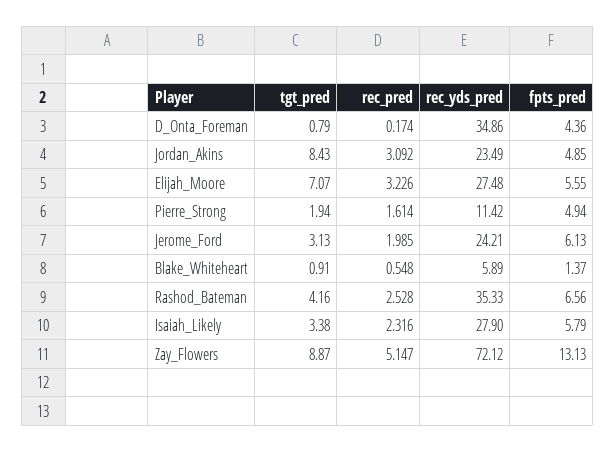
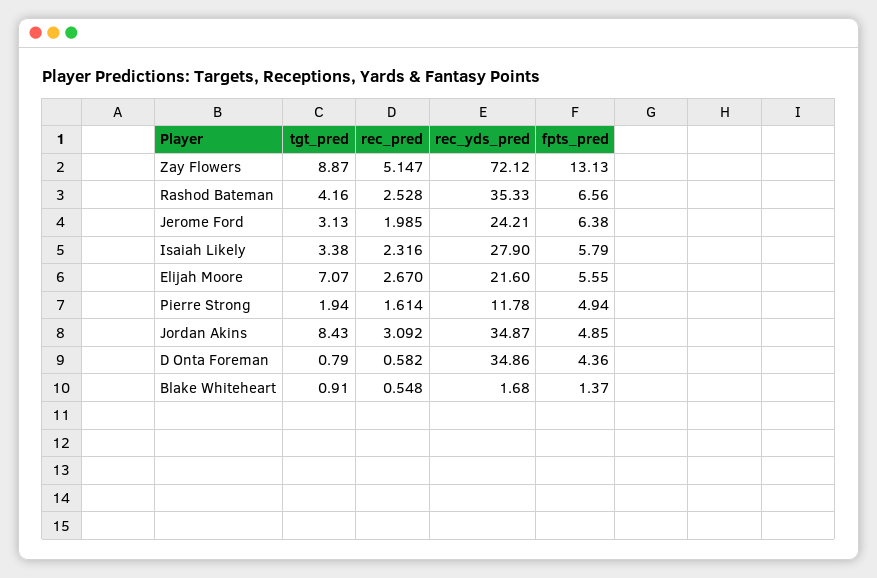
  {
    "tgt_pred": {
      "D_Onta_Foreman": 0.79,
      "Jordan_Akins": 8.43,
      "Elijah_Moore": 7.07,
      "Pierre_Strong": 1.94,
      "Jerome_Ford": 3.13,
      "Blake_Whiteheart": 0.91,
      "Rashod_Bateman": 4.16,
      "Isaiah_Likely": 3.38,
      "Zay_Flowers": 8.87
    },
    "rec_pred": {
-     "D_Onta_Foreman": 0.174,
+     "D_Onta_Foreman": 0.582,
      "Jordan_Akins": 3.092,
-     "Elijah_Moore": 3.226,
+     "Elijah_Moore": 2.67,
      "Pierre_Strong": 1.614,
      "Jerome_Ford": 1.985,
      "Blake_Whiteheart": 0.548,
      "Rashod_Bateman": 2.528,
      "Isaiah_Likely": 2.316,
      "Zay_Flowers": 5.147
    },
    "rec_yds_pred": {
      "D_Onta_Foreman": 34.86,
-     "Jordan_Akins": 23.49,
+     "Jordan_Akins": 34.87,
-     "Elijah_Moore": 27.48,
+     "Elijah_Moore": 21.6,
-     "Pierre_Strong": 11.42,
+     "Pierre_Strong": 11.78,
      "Jerome_Ford": 24.21,
-     "Blake_Whiteheart": 5.89,
+     "Blake_Whiteheart": 1.68,
      "Rashod_Bateman": 35.33,
      "Isaiah_Likely": 27.9,
      "Zay_Flowers": 72.12
    },
    "fpts_pred": {
      "D_Onta_Foreman": 4.36,
      "Jordan_Akins": 4.85,
      "Elijah_Moore": 5.55,
      "Pierre_Strong": 4.94,
-     "Jerome_Ford": 6.13,
+     "Jerome_Ford": 6.38,
      "Blake_Whiteheart": 1.37,
      "Rashod_Bateman": 6.56,
      "Isaiah_Likely": 5.79,
      "Zay_Flowers": 13.13
    }
  }

